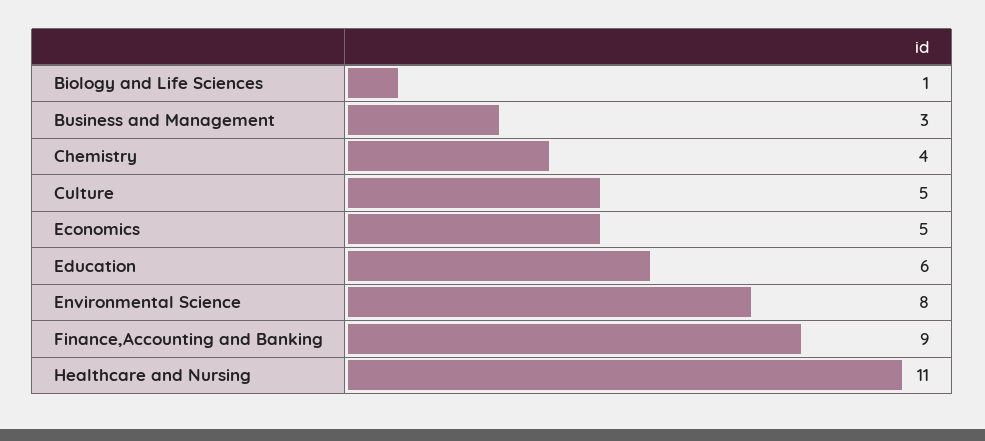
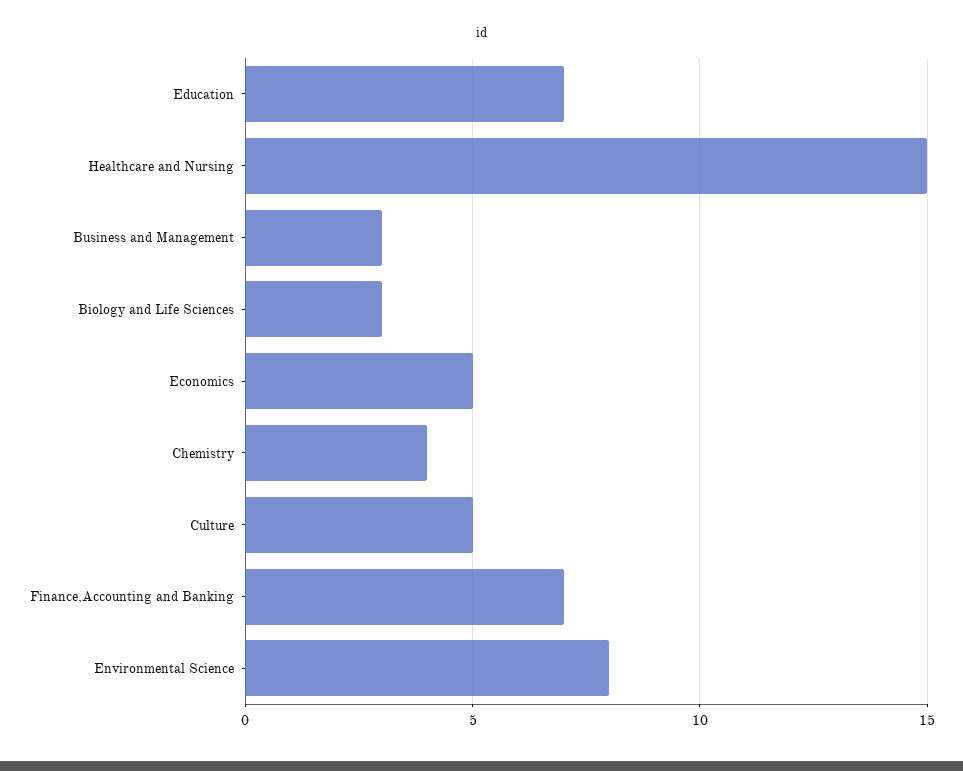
  {
-   "Biology and Life Sciences": 1,
+   "Biology and Life Sciences": 3,
    "Business and Management": 3,
    "Chemistry": 4,
    "Culture": 5,
    "Economics": 5,
-   "Education": 6,
+   "Education": 7,
    "Environmental Science": 8,
-   "Finance,Accounting and Banking": 9,
+   "Finance,Accounting and Banking": 7,
-   "Healthcare and Nursing": 11
+   "Healthcare and Nursing": 15
  }

